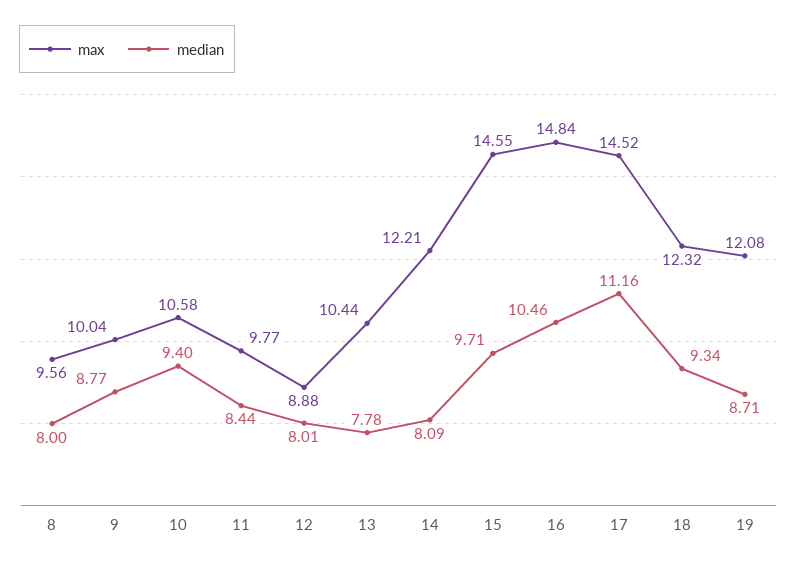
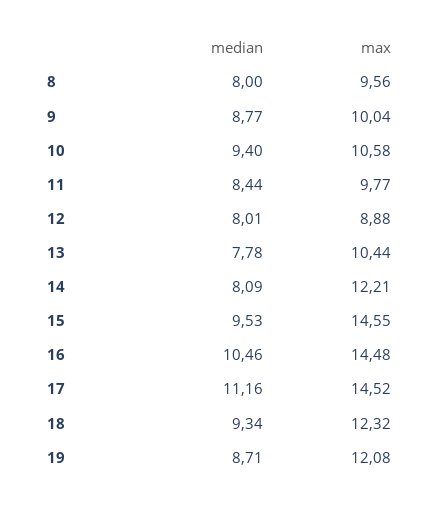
  {
    "max": {
      "8": 9.56,
      "9": 10.04,
      "10": 10.58,
      "11": 9.77,
      "12": 8.88,
      "13": 10.44,
      "14": 12.21,
      "15": 14.55,
-     "16": 14.84,
+     "16": 14.48,
      "17": 14.52,
      "18": 12.32,
      "19": 12.08
    },
    "median": {
      "8": 8,
      "9": 8.77,
      "10": 9.4,
      "11": 8.44,
      "12": 8.01,
      "13": 7.78,
      "14": 8.09,
-     "15": 9.71,
+     "15": 9.53,
      "16": 10.46,
      "17": 11.16,
      "18": 9.34,
      "19": 8.71
    }
  }

